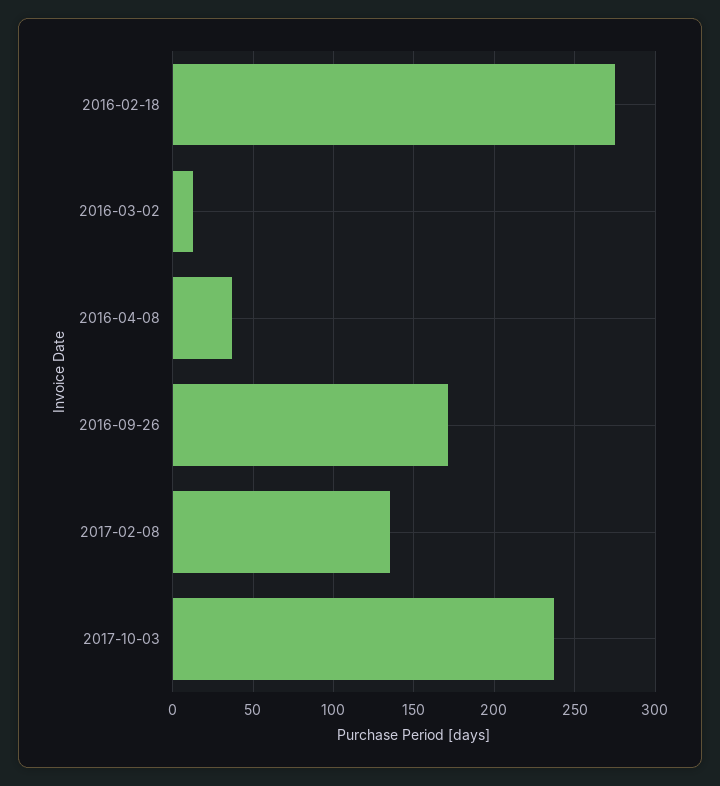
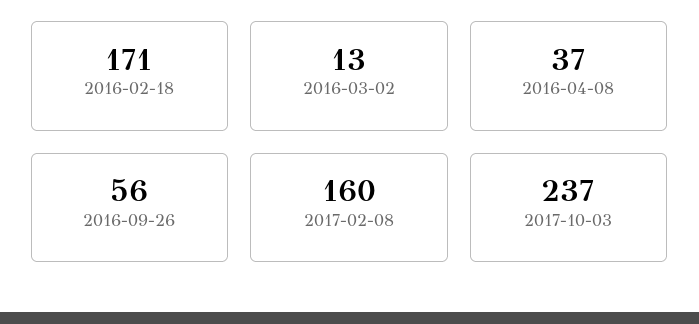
  {
-   "2016-02-18": 275,
+   "2016-02-18": 171,
    "2016-03-02": 13,
    "2016-04-08": 37,
-   "2016-09-26": 170,
+   "2016-09-26": 56,
-   "2017-02-08": 135,
+   "2017-02-08": 160,
    "2017-10-03": 237
  }

